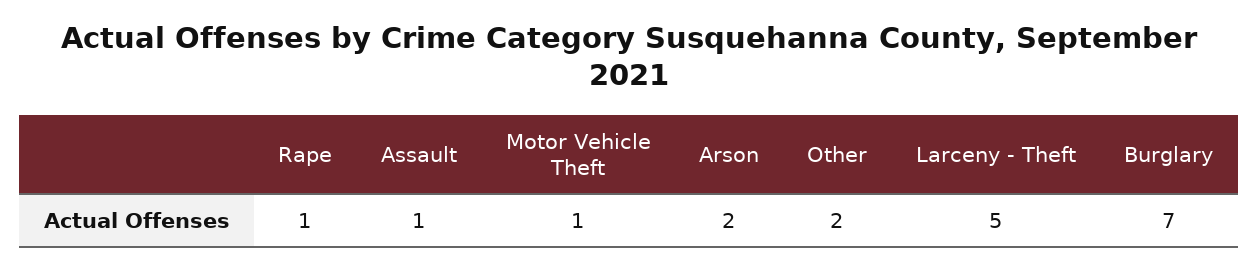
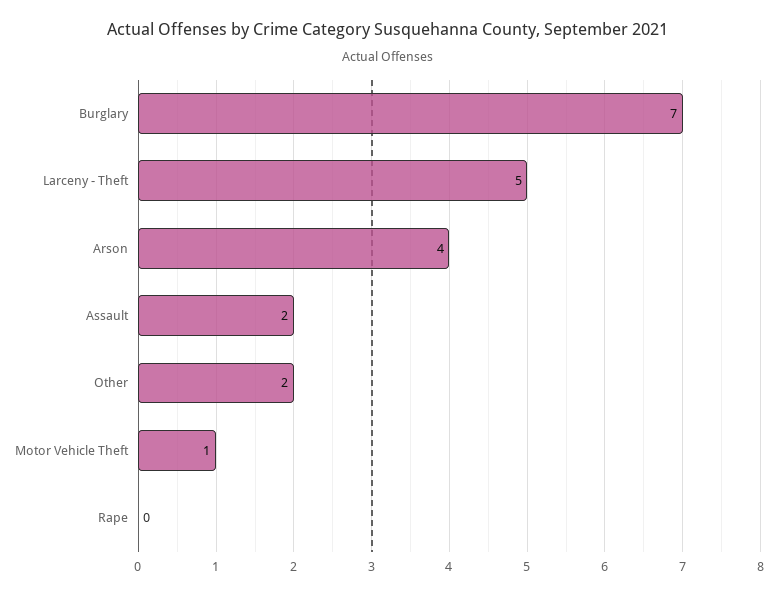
  {
-   "Rape": 1,
+   "Rape": 0,
-   "Assault": 1,
+   "Assault": 2,
    "Motor Vehicle Theft": 1,
-   "Arson": 2,
+   "Arson": 4,
    "Other": 2,
    "Larceny - Theft": 5,
    "Burglary": 7
  }

